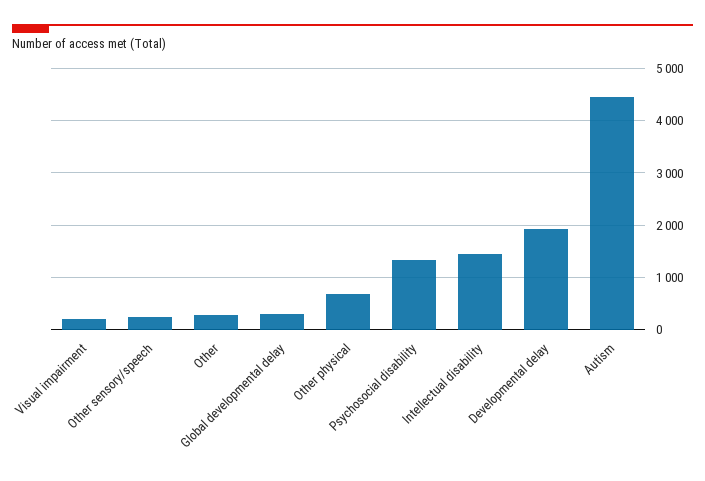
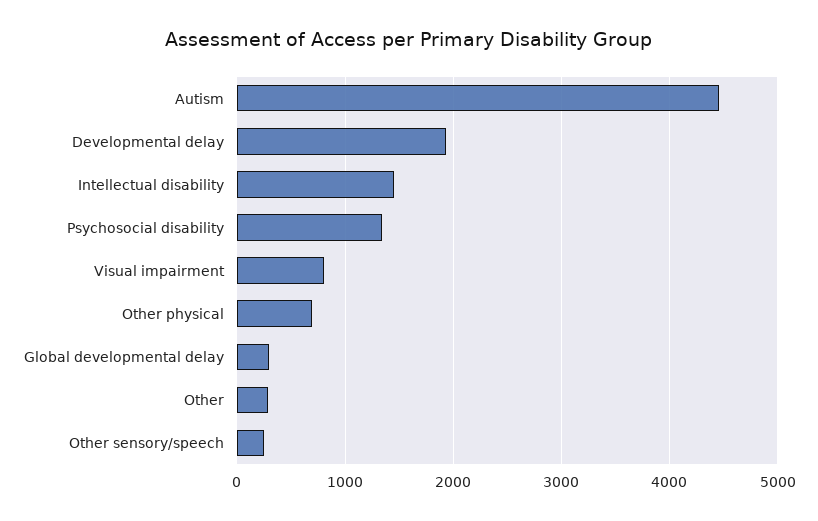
  {
-   "Visual impairment": 200,
+   "Visual impairment": 800,
    "Other sensory/speech": 300,
    "Other": 300,
    "Global developmental delay": 300,
    "Other physical": 700,
    "Psychosocial disability": 1300,
    "Intellectual disability": 1500,
    "Developmental delay": 1900,
    "Autism": 4500
  }

